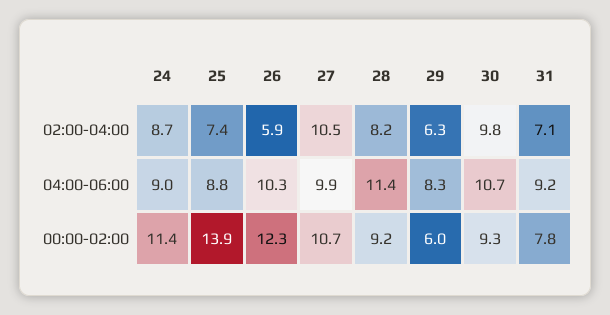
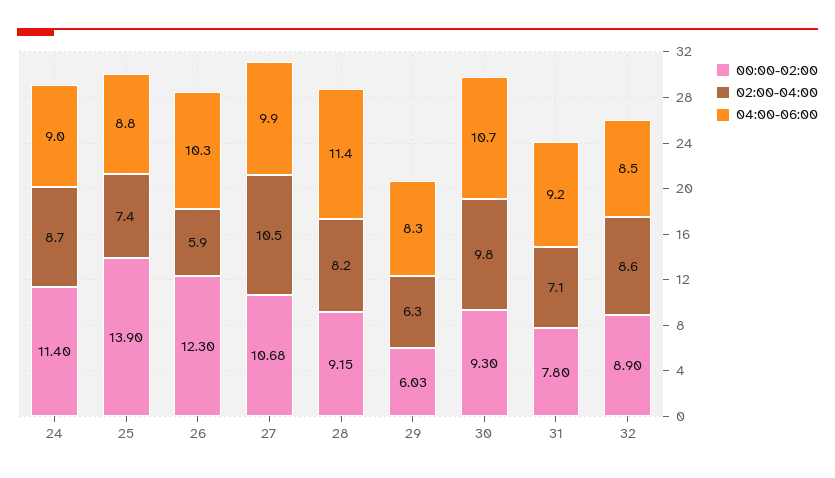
  {
    "02:00-04:00": {
      "24": 8.7,
      "25": 7.4,
      "26": 5.9,
      "27": 10.5,
      "28": 8.2,
      "29": 6.3,
      "30": 9.8,
-     "31": 7.1
+     "31": 7.1,
+     "32": 8.6
    },
    "04:00-06:00": {
      "24": 9,
      "25": 8.8,
      "26": 10.3,
      "27": 9.9,
      "28": 11.4,
      "29": 8.3,
      "30": 10.7,
-     "31": 9.2
+     "31": 9.2,
+     "32": 8.5
    },
    "00:00-02:00": {
      "24": 11.4,
      "25": 13.9,
      "26": 12.3,
      "27": 10.68,
      "28": 9.15,
      "29": 6.03,
      "30": 9.3,
-     "31": 7.8
+     "31": 7.8,
+     "32": 8.9
    }
  }

